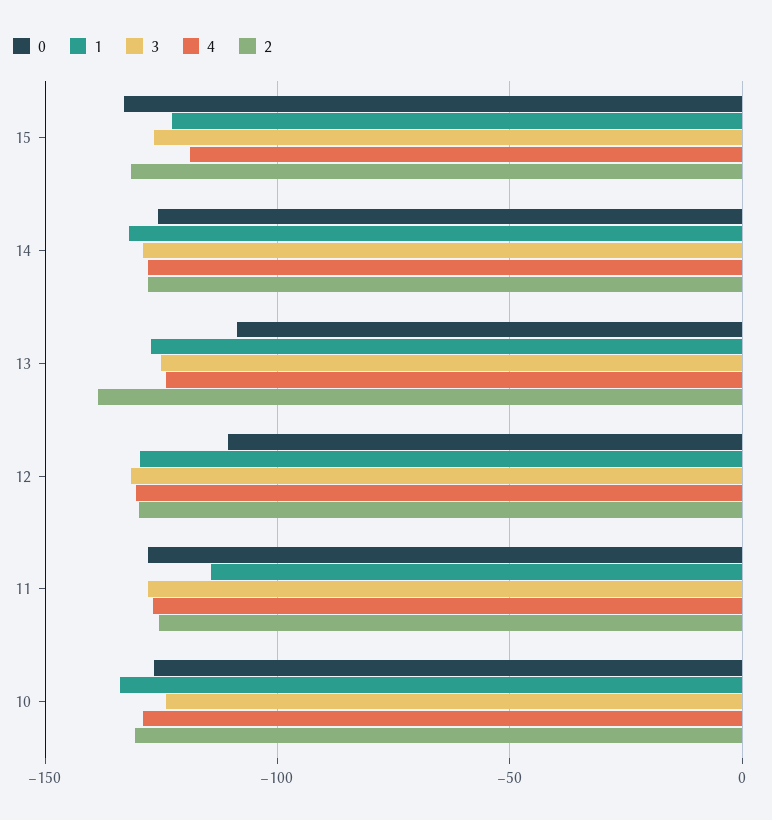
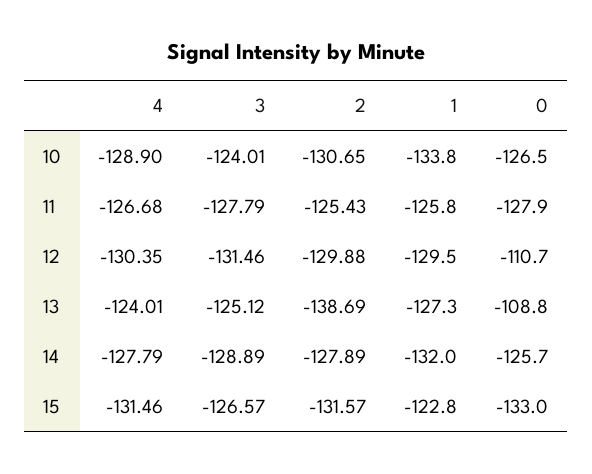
  {
    "0": {
      "15": -133,
      "14": -125.7,
      "13": -108.8,
      "12": -110.7,
      "11": -127.9,
      "10": -126.5
    },
    "1": {
      "15": -122.8,
      "14": -132,
      "13": -127.3,
      "12": -129.5,
-     "11": -115,
+     "11": -125.8,
      "10": -133.8
    },
    "3": {
      "15": -126.57,
      "14": -128.89,
      "13": -125.12,
      "12": -131.46,
      "11": -127.79,
      "10": -124.01
    },
    "4": {
-     "15": -120,
+     "15": -131.46,
      "14": -127.79,
      "13": -124.01,
      "12": -130.35,
      "11": -126.68,
      "10": -128.9
    },
    "2": {
      "15": -131.57,
      "14": -127.89,
      "13": -138.69,
      "12": -129.88,
      "11": -125.43,
      "10": -130.65
    }
  }

